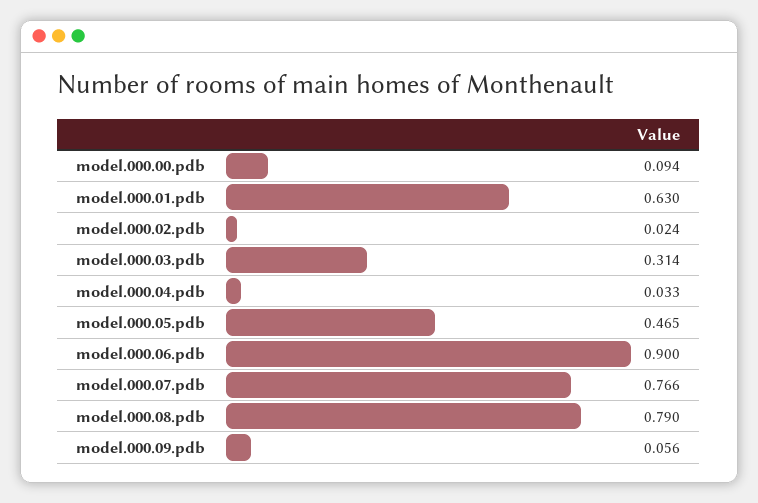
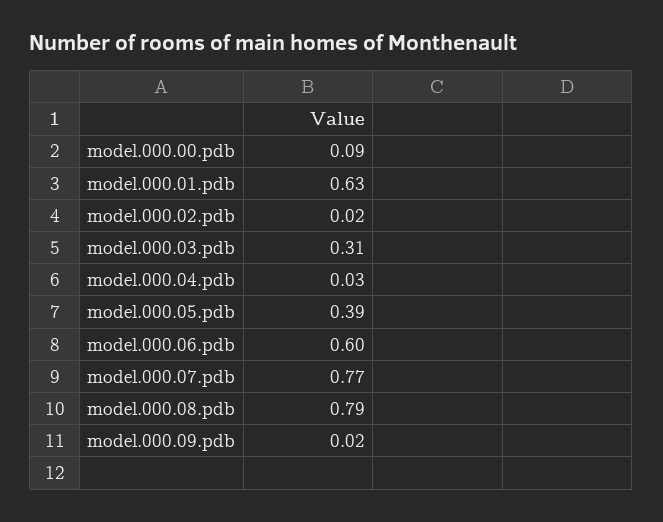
  {
    "model.000.00.pdb": 0.094,
    "model.000.01.pdb": 0.63,
    "model.000.02.pdb": 0.024,
    "model.000.03.pdb": 0.314,
    "model.000.04.pdb": 0.033,
-   "model.000.05.pdb": 0.465,
+   "model.000.05.pdb": 0.39,
-   "model.000.06.pdb": 0.9,
+   "model.000.06.pdb": 0.6,
    "model.000.07.pdb": 0.766,
    "model.000.08.pdb": 0.79,
-   "model.000.09.pdb": 0.056
+   "model.000.09.pdb": 0.02
  }

